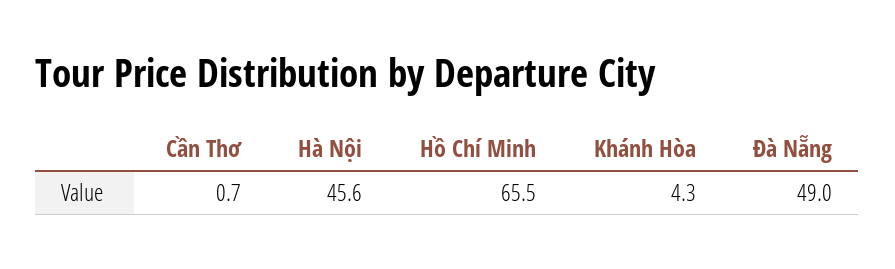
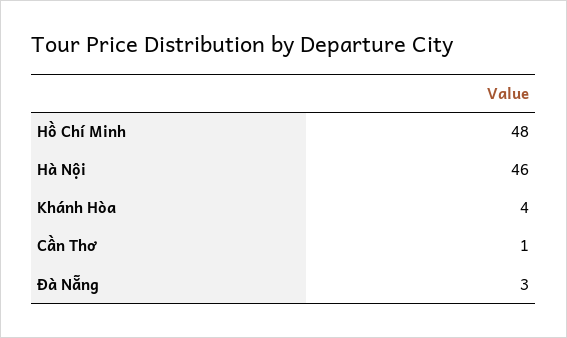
  {
    "Cần Thơ": 0.7,
    "Hà Nội": 45.6,
-   "Hồ Chí Minh": 65.5,
+   "Hồ Chí Minh": 48,
    "Khánh Hòa": 4.3,
-   "Đà Nẵng": 49
+   "Đà Nẵng": 3
  }

